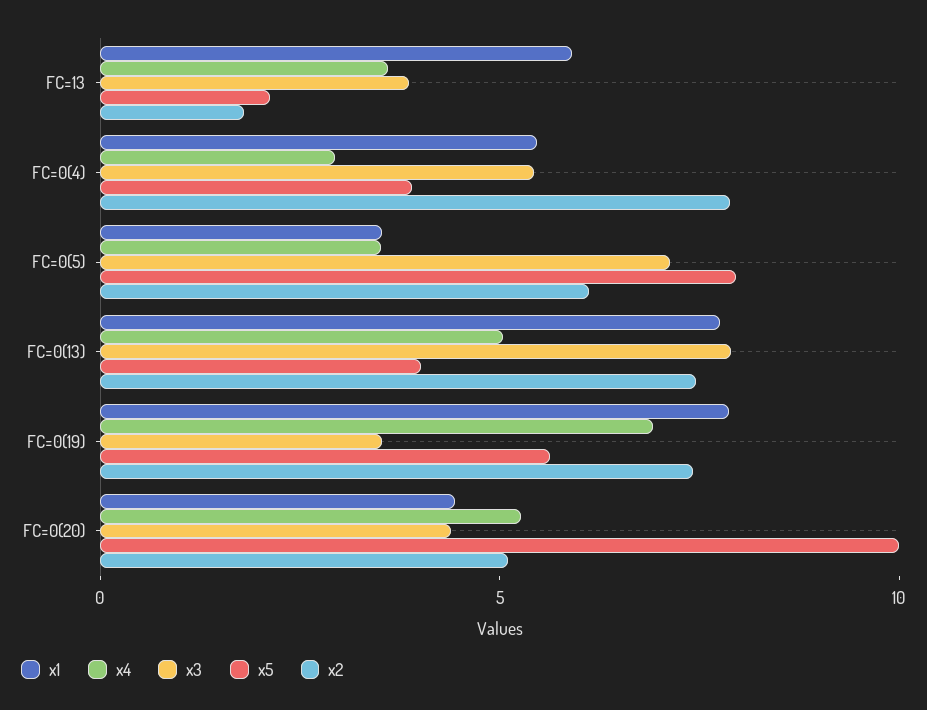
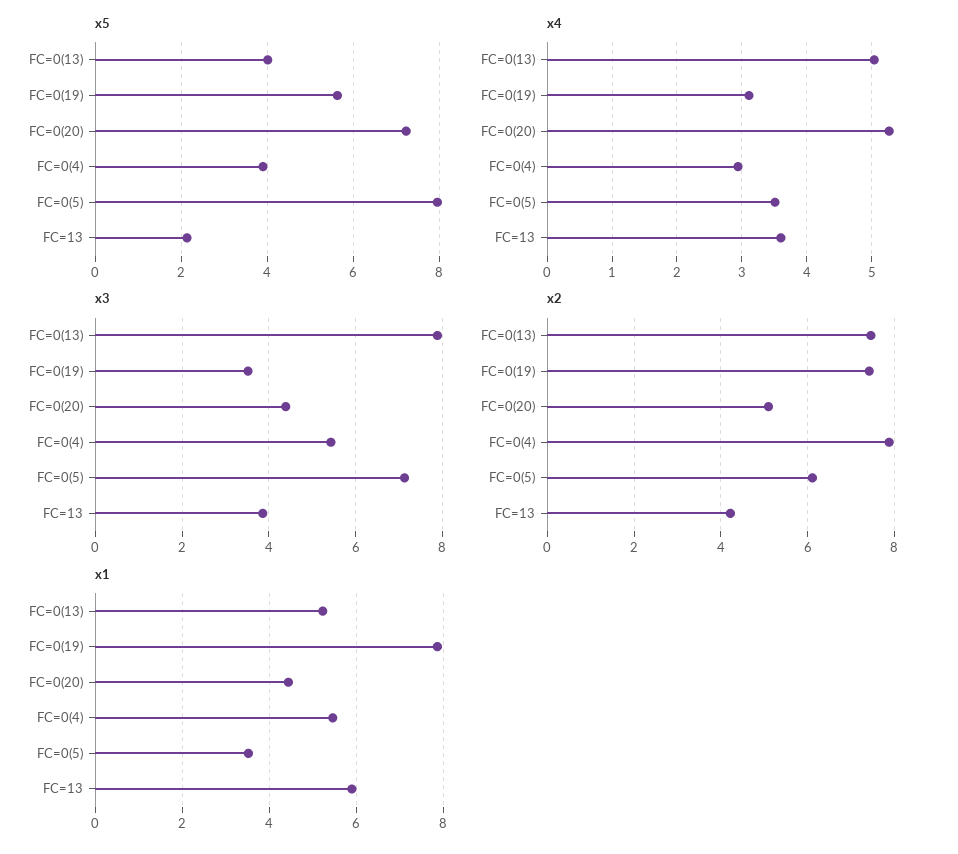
  {
    "x1": {
      "FC=13": 6,
      "FC=0(4)": 5.4,
      "FC=0(5)": 3.6,
-     "FC=0(13)": 8,
+     "FC=0(13)": 5.2,
      "FC=0(19)": 7.8,
      "FC=0(20)": 4.4
    },
    "x4": {
      "FC=13": 3.6,
      "FC=0(4)": 2.9,
      "FC=0(5)": 3.5,
      "FC=0(13)": 5,
-     "FC=0(19)": 7,
+     "FC=0(19)": 3.1,
      "FC=0(20)": 5.3
    },
    "x3": {
      "FC=13": 3.8,
      "FC=0(4)": 5.4,
      "FC=0(5)": 7.2,
      "FC=0(13)": 7.8,
      "FC=0(19)": 3.6,
      "FC=0(20)": 4.4
    },
    "x5": {
      "FC=13": 2.2,
      "FC=0(4)": 4,
      "FC=0(5)": 8,
      "FC=0(13)": 4,
      "FC=0(19)": 5.6,
-     "FC=0(20)": 10
+     "FC=0(20)": 7.2
    },
    "x2": {
-     "FC=13": 2,
+     "FC=13": 4.2,
      "FC=0(4)": 7.8,
      "FC=0(5)": 6.2,
      "FC=0(13)": 7.4,
      "FC=0(19)": 7.4,
      "FC=0(20)": 5.2
    }
  }

